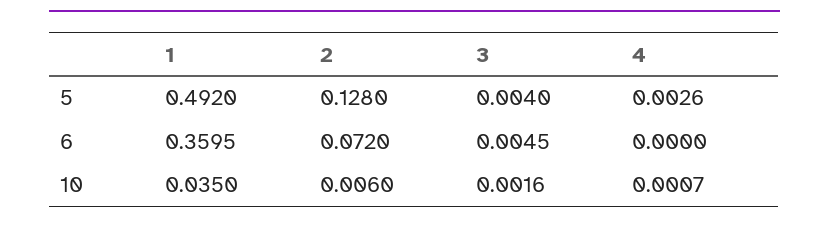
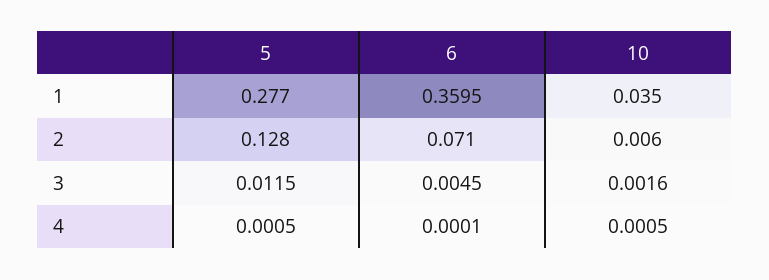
  {
    "1": {
-     "5": 0.492,
+     "5": 0.277,
      "6": 0.3595,
      "10": 0.035
    },
    "2": {
      "5": 0.128,
-     "6": 0.072,
+     "6": 0.071,
      "10": 0.006
    },
    "3": {
-     "5": 0.004,
+     "5": 0.0115,
      "6": 0.0045,
      "10": 0.0016
    },
    "4": {
-     "5": 0.0026,
+     "5": 0.0005,
-     "6": 0,
+     "6": 0.0001,
-     "10": 0.0007
+     "10": 0.0005
    }
  }

